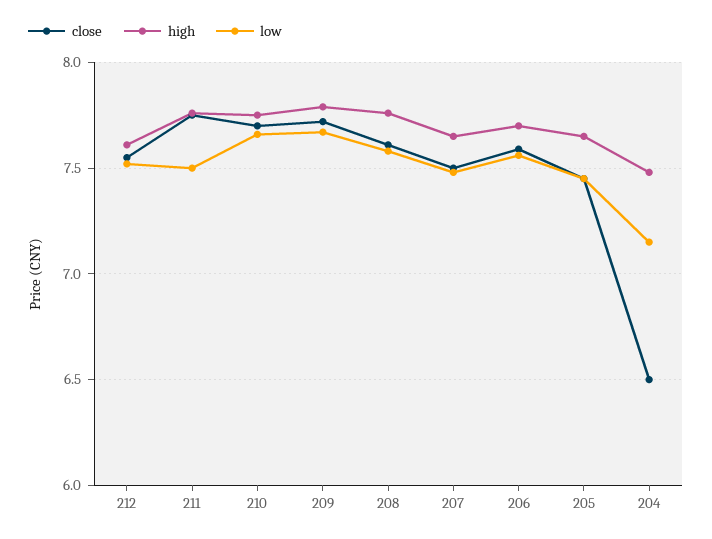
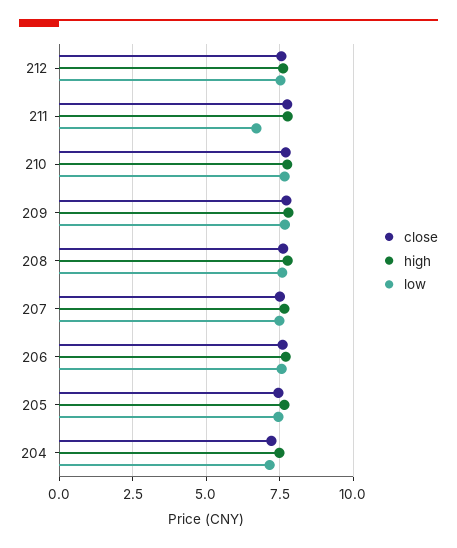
  {
    "close": {
      "212": 7.55,
      "211": 7.75,
      "210": 7.7,
      "209": 7.7,
      "208": 7.6,
      "207": 7.5,
      "206": 7.6,
      "205": 7.45,
-     "204": 6.5
+     "204": 7.25
    },
    "high": {
      "212": 7.6,
      "211": 7.75,
      "210": 7.75,
      "209": 7.8,
      "208": 7.75,
      "207": 7.65,
      "206": 7.7,
      "205": 7.65,
      "204": 7.5
    },
    "low": {
      "212": 7.5,
-     "211": 7.5,
+     "211": 6.75,
      "210": 7.65,
      "209": 7.65,
      "208": 7.6,
      "207": 7.5,
      "206": 7.55,
      "205": 7.45,
      "204": 7.15
    }
  }

